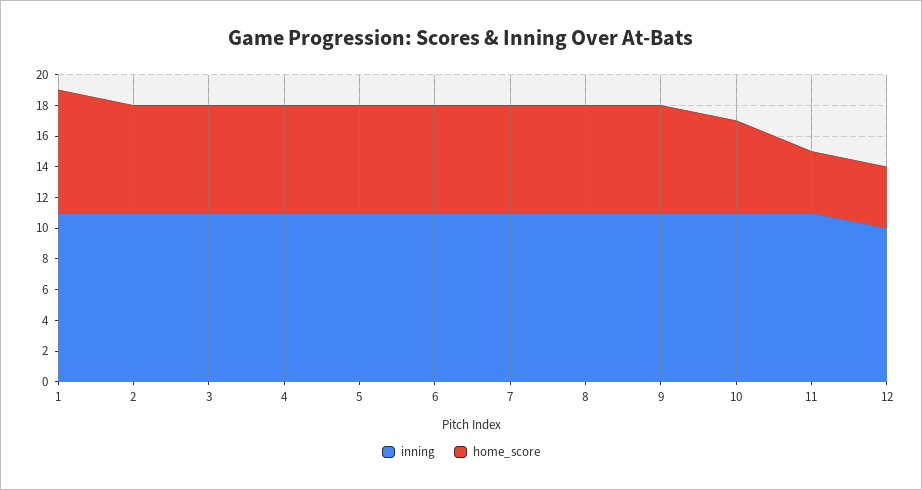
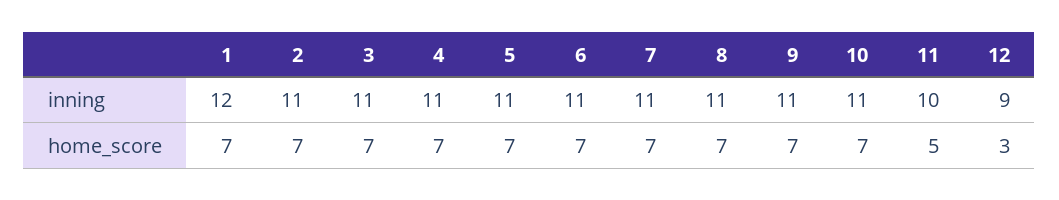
  {
    "inning": {
-     "1": 11,
+     "1": 12,
      "2": 11,
      "3": 11,
      "4": 11,
      "5": 11,
      "6": 11,
      "7": 11,
      "8": 11,
      "9": 11,
      "10": 11,
-     "11": 11,
+     "11": 10,
-     "12": 10
+     "12": 9
    },
    "home_score": {
-     "1": 8,
+     "1": 7,
      "2": 7,
      "3": 7,
      "4": 7,
      "5": 7,
      "6": 7,
      "7": 7,
      "8": 7,
      "9": 7,
-     "10": 6,
+     "10": 7,
-     "11": 4,
+     "11": 5,
-     "12": 4
+     "12": 3
    }
  }

